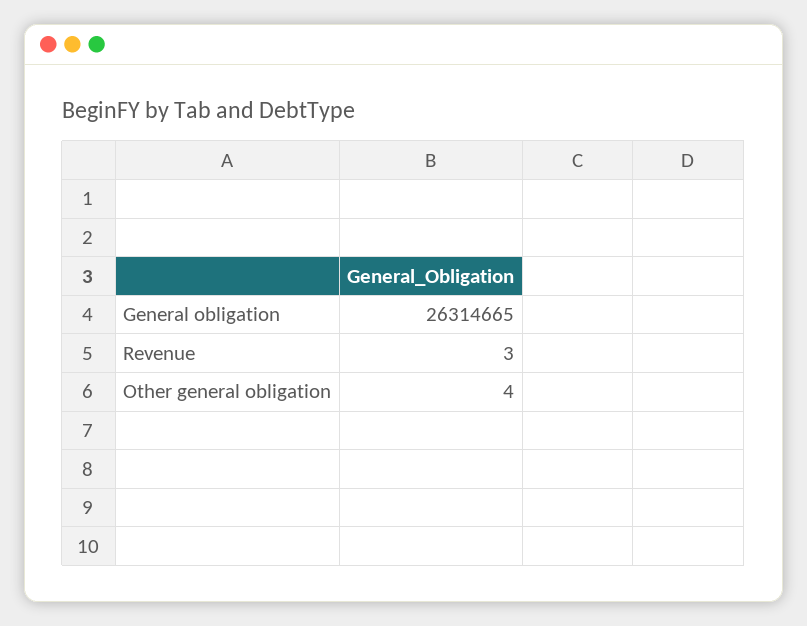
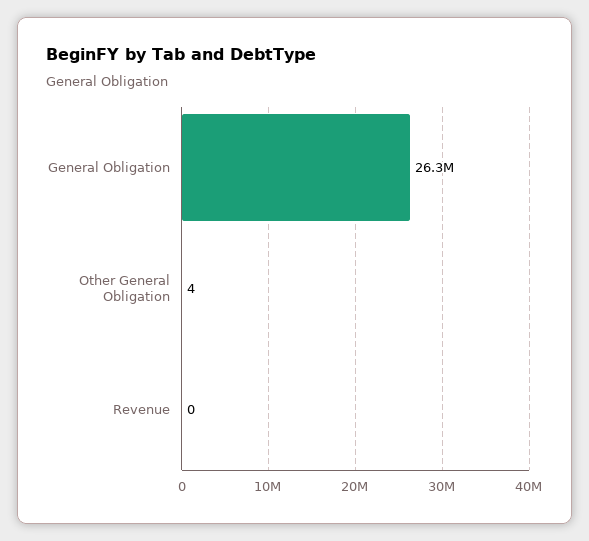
  {
    "General obligation": 26314665,
-   "Revenue": 3,
+   "Revenue": 0,
    "Other general obligation": 4
  }

